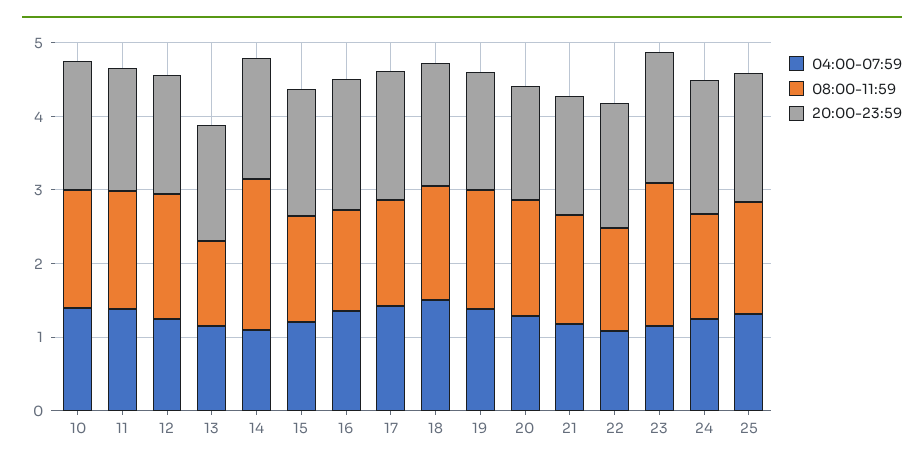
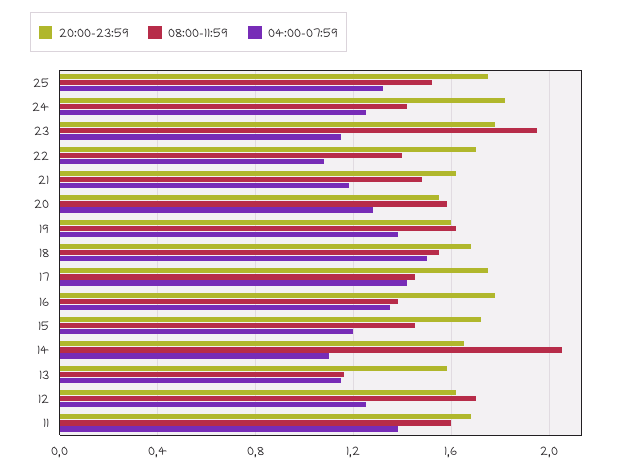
  {
    "04:00-07:59": {
-     "10": 1.4,
      "11": 1.4,
      "12": 1.25,
      "13": 1.15,
      "14": 1.1,
      "15": 1.2,
      "16": 1.35,
      "17": 1.4,
      "18": 1.5,
      "19": 1.4,
      "20": 1.3,
      "21": 1.2,
      "22": 1.1,
      "23": 1.15,
      "24": 1.25,
      "25": 1.3
    },
    "08:00-11:59": {
-     "10": 1.6,
      "11": 1.6,
      "12": 1.7,
      "13": 1.15,
      "14": 2.05,
      "15": 1.45,
      "16": 1.4,
      "17": 1.45,
      "18": 1.55,
      "19": 1.6,
      "20": 1.6,
      "21": 1.5,
      "22": 1.4,
      "23": 1.95,
      "24": 1.4,
      "25": 1.5
    },
    "20:00-23:59": {
-     "10": 1.8,
      "11": 1.7,
      "12": 1.6,
      "13": 1.6,
      "14": 1.65,
      "15": 1.7,
      "16": 1.8,
      "17": 1.75,
      "18": 1.7,
      "19": 1.6,
      "20": 1.55,
      "21": 1.6,
      "22": 1.7,
      "23": 1.8,
      "24": 1.8,
      "25": 1.75
    }
  }

